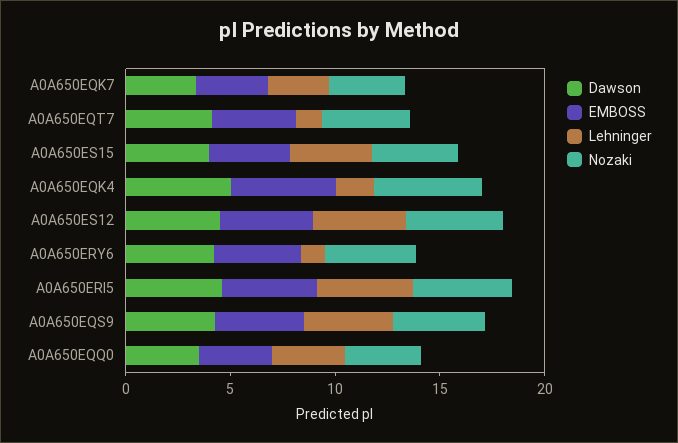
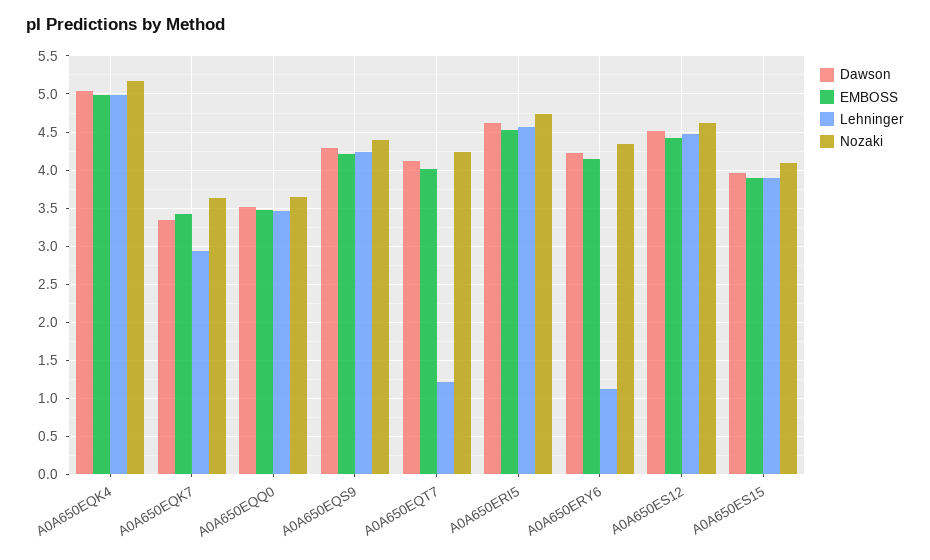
  {
    "Dawson": {
      "A0A650EQK7": 3.4,
      "A0A650EQT7": 4.1,
      "A0A650ES15": 4,
      "A0A650EQK4": 5,
      "A0A650ES12": 4.5,
      "A0A650ERY6": 4.2,
      "A0A650ERI5": 4.6,
      "A0A650EQS9": 4.3,
      "A0A650EQQ0": 3.5
    },
    "EMBOSS": {
      "A0A650EQK7": 3.4,
      "A0A650EQT7": 4,
      "A0A650ES15": 3.9,
      "A0A650EQK4": 5,
      "A0A650ES12": 4.4,
      "A0A650ERY6": 4.2,
      "A0A650ERI5": 4.5,
      "A0A650EQS9": 4.2,
      "A0A650EQQ0": 3.5
    },
    "Lehninger": {
      "A0A650EQK7": 2.9,
      "A0A650EQT7": 1.2,
      "A0A650ES15": 3.9,
-     "A0A650EQK4": 2,
+     "A0A650EQK4": 5,
      "A0A650ES12": 4.5,
      "A0A650ERY6": 1.1,
      "A0A650ERI5": 4.6,
      "A0A650EQS9": 4.2,
      "A0A650EQQ0": 3.5
    },
    "Nozaki": {
      "A0A650EQK7": 3.6,
      "A0A650EQT7": 4.2,
      "A0A650ES15": 4.1,
      "A0A650EQK4": 5.2,
      "A0A650ES12": 4.6,
      "A0A650ERY6": 4.3,
      "A0A650ERI5": 4.7,
      "A0A650EQS9": 4.4,
      "A0A650EQQ0": 3.6
    }
  }

